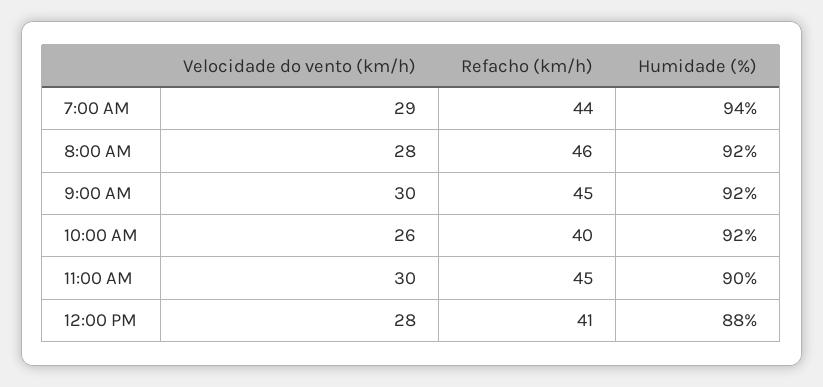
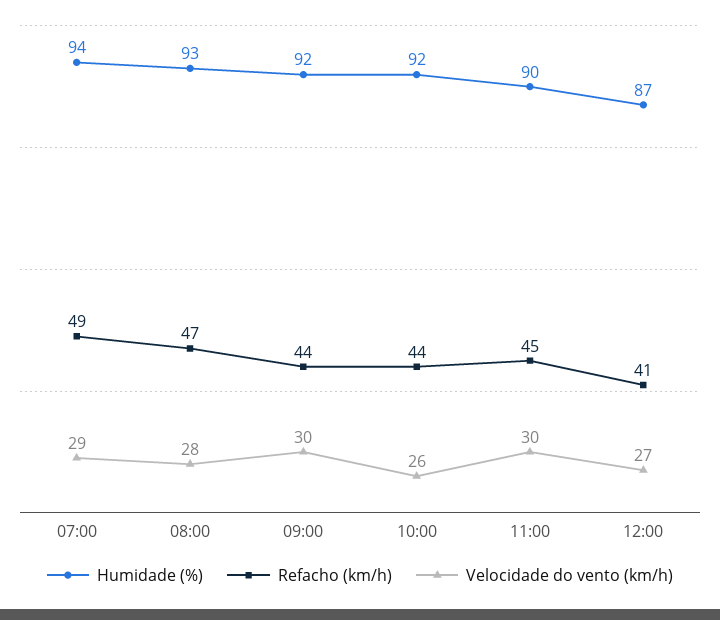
  {
    "Velocidade do vento (km/h)": {
      "7:00 AM": 29,
      "8:00 AM": 28,
      "9:00 AM": 30,
      "10:00 AM": 26,
      "11:00 AM": 30,
-     "12:00 PM": 28
+     "12:00 PM": 27
    },
    "Refacho (km/h)": {
-     "7:00 AM": 44,
+     "7:00 AM": 49,
-     "8:00 AM": 46,
+     "8:00 AM": 47,
-     "9:00 AM": 45,
+     "9:00 AM": 44,
-     "10:00 AM": 40,
+     "10:00 AM": 44,
      "11:00 AM": 45,
      "12:00 PM": 41
    },
    "Humidade (%)": {
      "7:00 AM": 94,
-     "8:00 AM": 92,
+     "8:00 AM": 93,
      "9:00 AM": 92,
      "10:00 AM": 92,
      "11:00 AM": 90,
-     "12:00 PM": 88
+     "12:00 PM": 87
    }
  }

